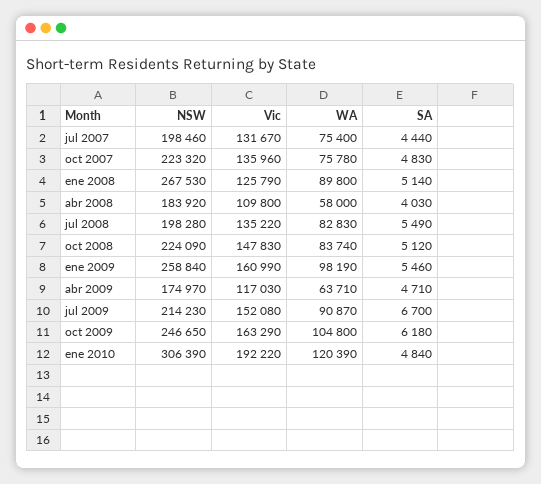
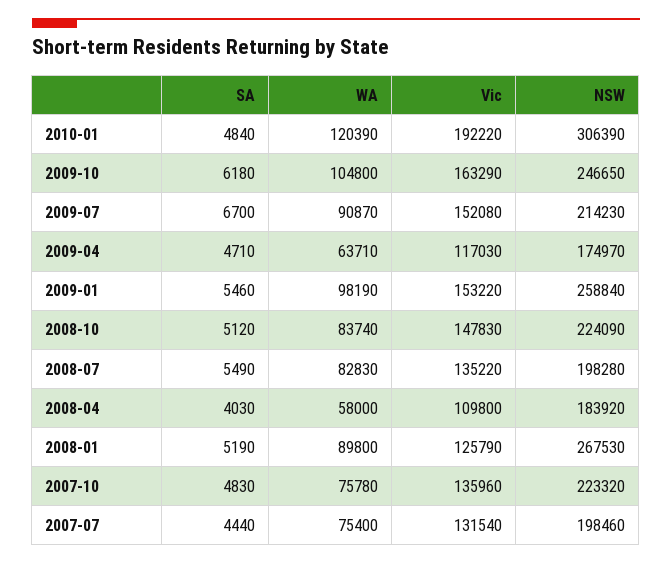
  {
    "NSW": {
      "jul 2007": 198460,
      "oct 2007": 223320,
      "ene 2008": 267530,
      "abr 2008": 183920,
      "jul 2008": 198280,
      "oct 2008": 224090,
      "ene 2009": 258840,
      "abr 2009": 174970,
      "jul 2009": 214230,
      "oct 2009": 246650,
      "ene 2010": 306390
    },
    "Vic": {
-     "jul 2007": 131670,
+     "jul 2007": 131540,
      "oct 2007": 135960,
      "ene 2008": 125790,
      "abr 2008": 109800,
      "jul 2008": 135220,
      "oct 2008": 147830,
-     "ene 2009": 160990,
+     "ene 2009": 153220,
      "abr 2009": 117030,
      "jul 2009": 152080,
      "oct 2009": 163290,
      "ene 2010": 192220
    },
    "WA": {
      "jul 2007": 75400,
      "oct 2007": 75780,
      "ene 2008": 89800,
      "abr 2008": 58000,
      "jul 2008": 82830,
      "oct 2008": 83740,
      "ene 2009": 98190,
      "abr 2009": 63710,
      "jul 2009": 90870,
      "oct 2009": 104800,
      "ene 2010": 120390
    },
    "SA": {
      "jul 2007": 4440,
      "oct 2007": 4830,
-     "ene 2008": 5140,
+     "ene 2008": 5190,
      "abr 2008": 4030,
      "jul 2008": 5490,
      "oct 2008": 5120,
      "ene 2009": 5460,
      "abr 2009": 4710,
      "jul 2009": 6700,
      "oct 2009": 6180,
      "ene 2010": 4840
    }
  }

